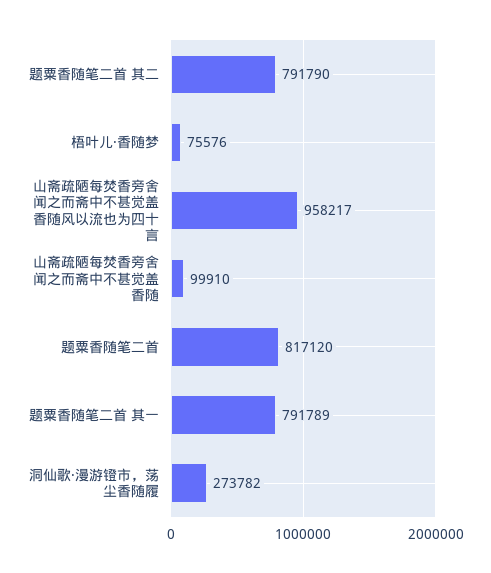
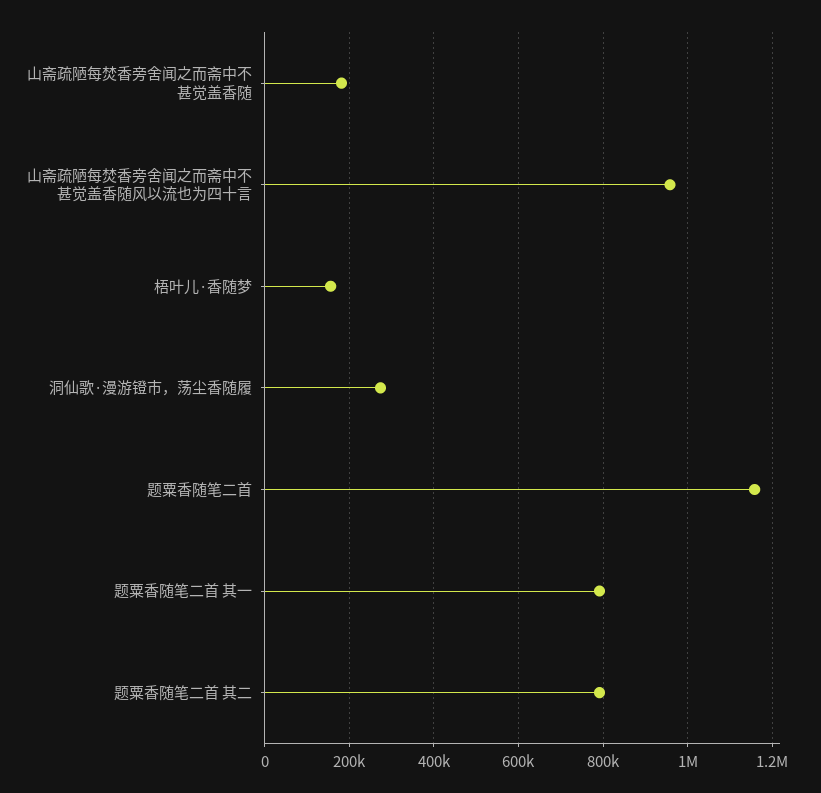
  {
    "题粟香随笔二首 其二": 791790,
-   "梧叶儿·香随梦": 75576,
+   "梧叶儿·香随梦": 160000,
    "山斋疏陋每焚香旁舍闻之而斋中不甚觉盖香随风以流也为四十言": 958217,
-   "山斋疏陋每焚香旁舍闻之而斋中不甚觉盖香随": 99910,
+   "山斋疏陋每焚香旁舍闻之而斋中不甚觉盖香随": 180000,
-   "题粟香随笔二首": 817120,
+   "题粟香随笔二首": 1160000,
    "题粟香随笔二首 其一": 791789,
    "洞仙歌·漫游镫市，荡尘香随履": 273782
  }

